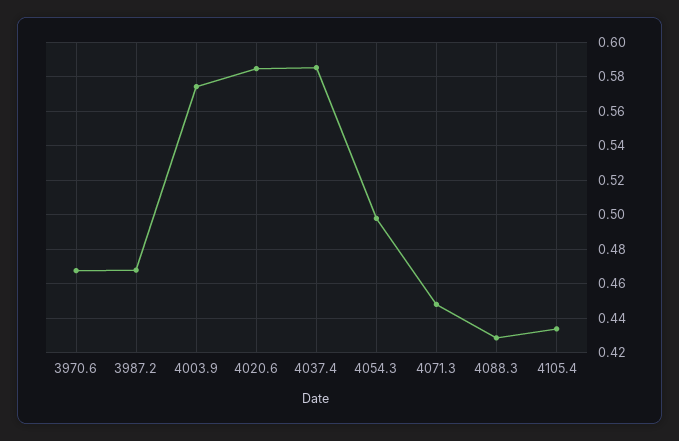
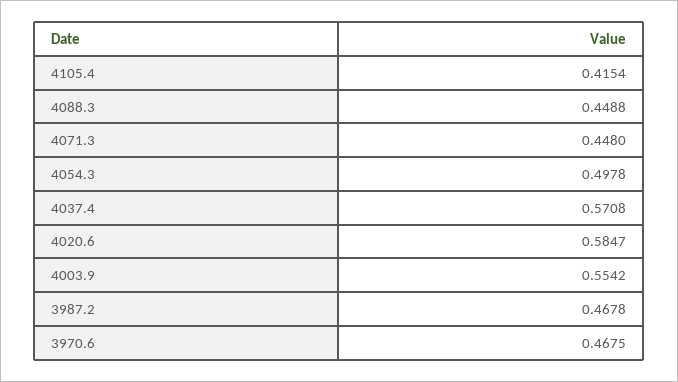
  {
    "3970.6": 0.4675,
    "3987.2": 0.4678,
-   "4003.9": 0.575,
+   "4003.9": 0.5542,
    "4020.6": 0.5847,
-   "4037.4": 0.585,
+   "4037.4": 0.5708,
    "4054.3": 0.4978,
    "4071.3": 0.448,
-   "4088.3": 0.43,
+   "4088.3": 0.4488,
-   "4105.4": 0.435
+   "4105.4": 0.4154
  }

